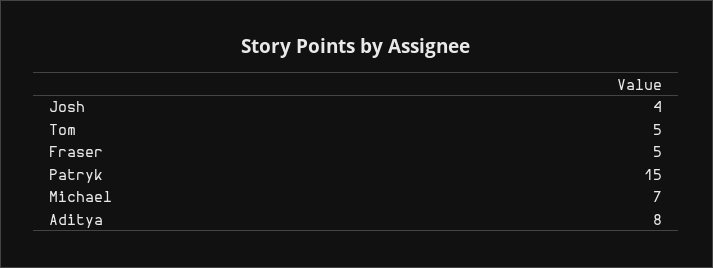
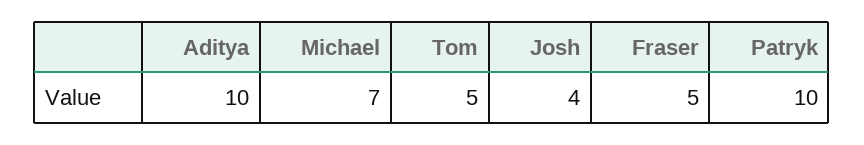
  {
    "Josh": 4,
    "Tom": 5,
    "Fraser": 5,
-   "Patryk": 15,
+   "Patryk": 10,
    "Michael": 7,
-   "Aditya": 8
+   "Aditya": 10
  }

